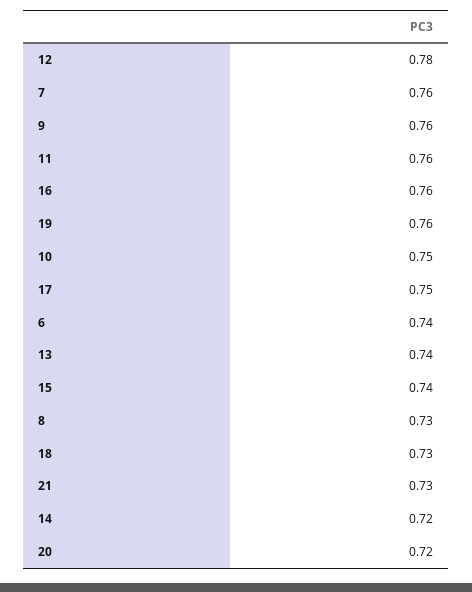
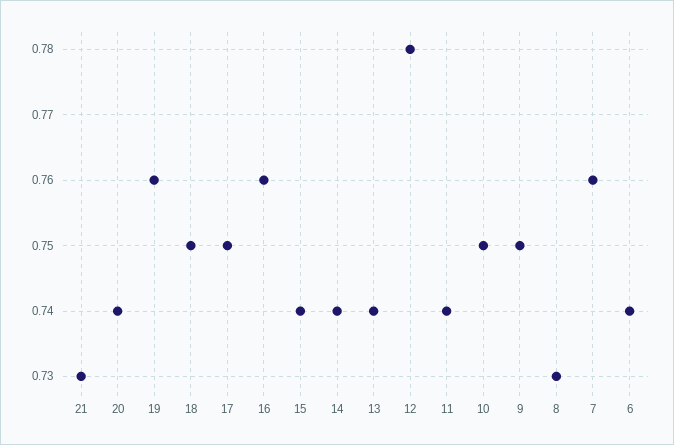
  {
    "12": 0.78,
    "7": 0.76,
-   "9": 0.76,
+   "9": 0.75,
-   "11": 0.76,
+   "11": 0.74,
    "16": 0.76,
    "19": 0.76,
    "10": 0.75,
    "17": 0.75,
    "6": 0.74,
    "13": 0.74,
    "15": 0.74,
    "8": 0.73,
-   "18": 0.73,
+   "18": 0.75,
    "21": 0.73,
-   "14": 0.72,
+   "14": 0.74,
-   "20": 0.72
+   "20": 0.74
  }

